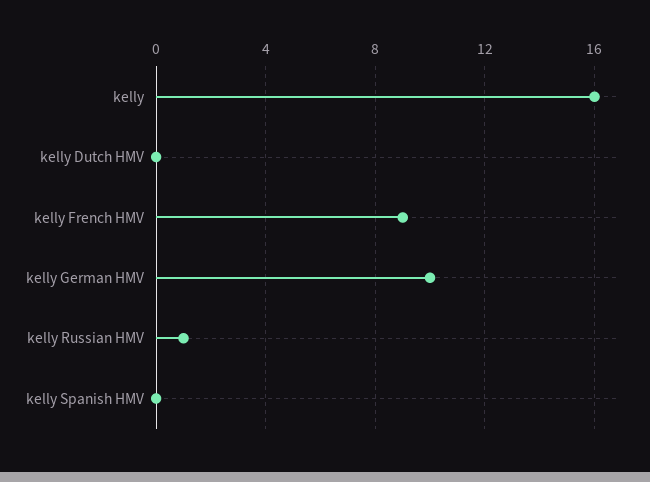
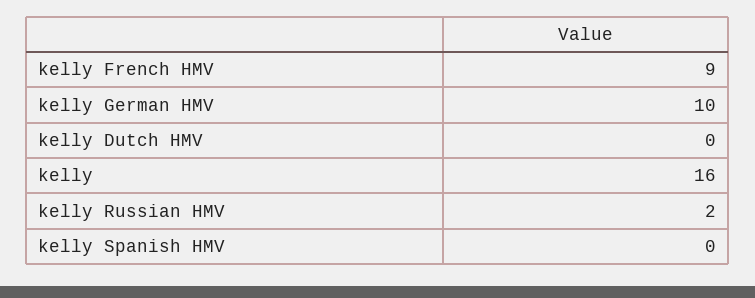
  {
    "kelly": 16,
    "kelly Dutch HMV": 0,
    "kelly French HMV": 9,
    "kelly German HMV": 10,
-   "kelly Russian HMV": 1,
+   "kelly Russian HMV": 2,
    "kelly Spanish HMV": 0
  }

